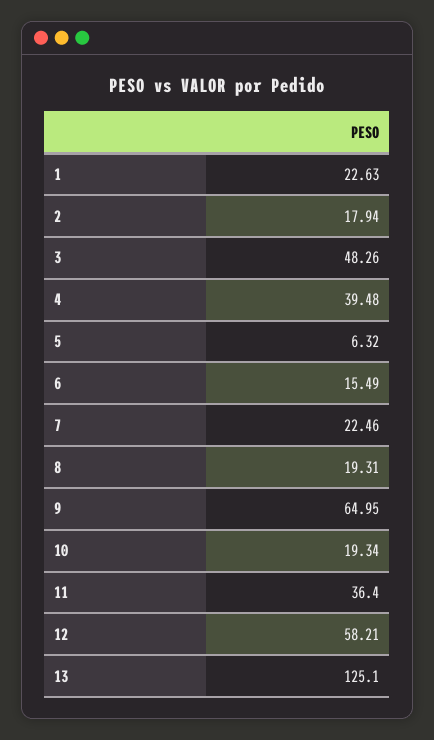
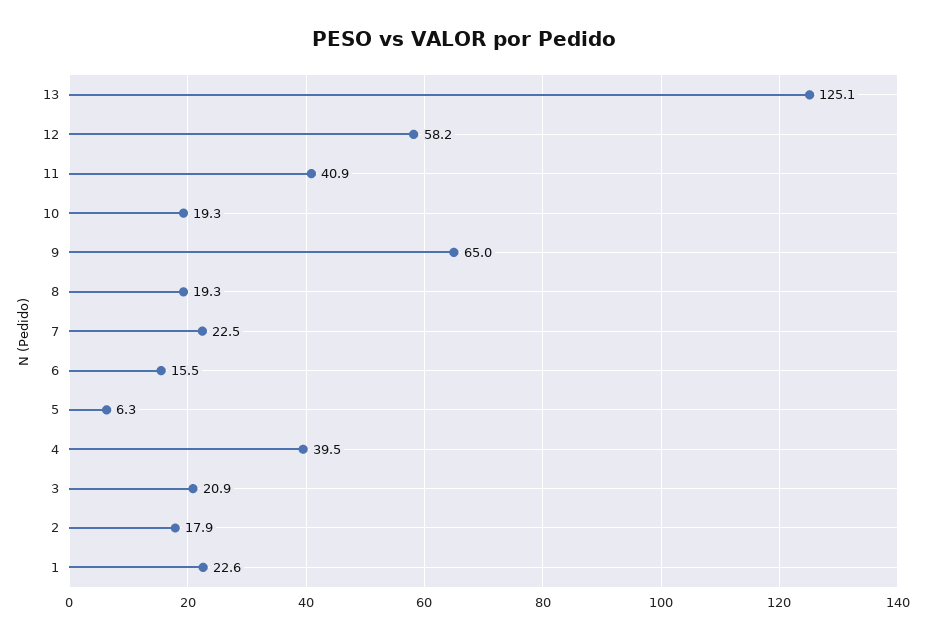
  {
    "1": 22.63,
    "2": 17.94,
-   "3": 48.26,
+   "3": 20.9,
    "4": 39.48,
    "5": 6.32,
    "6": 15.49,
    "7": 22.46,
    "8": 19.31,
    "9": 64.95,
    "10": 19.34,
-   "11": 36.4,
+   "11": 40.9,
    "12": 58.21,
    "13": 125.1
  }

